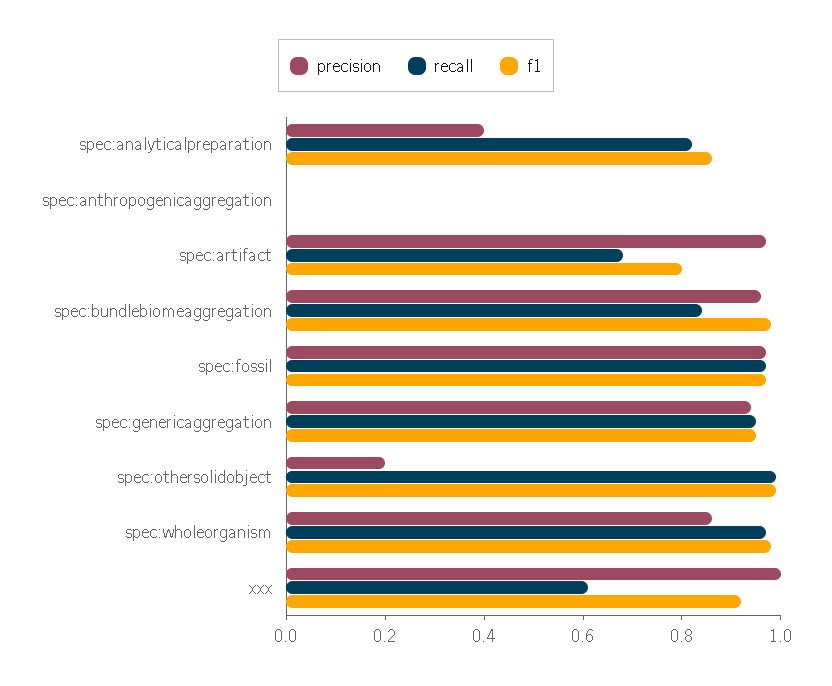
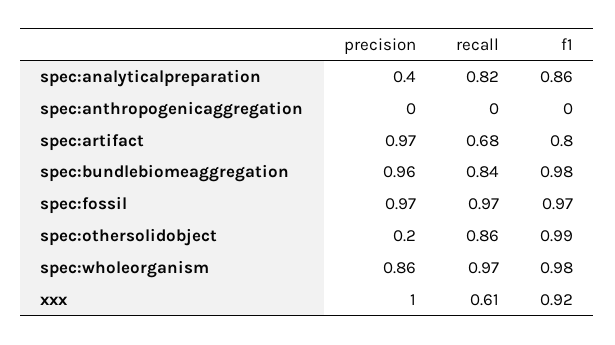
  {
    "precision": {
      "spec:analyticalpreparation": 0.4,
      "spec:anthropogenicaggregation": 0,
      "spec:artifact": 0.97,
      "spec:bundlebiomeaggregation": 0.96,
      "spec:fossil": 0.97,
-     "spec:genericaggregation": 0.95,
      "spec:othersolidobject": 0.2,
      "spec:wholeorganism": 0.86,
      "xxx": 1
    },
    "recall": {
      "spec:analyticalpreparation": 0.82,
      "spec:anthropogenicaggregation": 0,
      "spec:artifact": 0.68,
      "spec:bundlebiomeaggregation": 0.84,
      "spec:fossil": 0.97,
-     "spec:genericaggregation": 0.95,
-     "spec:othersolidobject": 1,
+     "spec:othersolidobject": 0.86,
      "spec:wholeorganism": 0.97,
      "xxx": 0.61
    },
    "f1": {
      "spec:analyticalpreparation": 0.86,
      "spec:anthropogenicaggregation": 0,
      "spec:artifact": 0.8,
      "spec:bundlebiomeaggregation": 0.98,
      "spec:fossil": 0.97,
-     "spec:genericaggregation": 0.95,
      "spec:othersolidobject": 0.99,
      "spec:wholeorganism": 0.98,
      "xxx": 0.92
    }
  }

